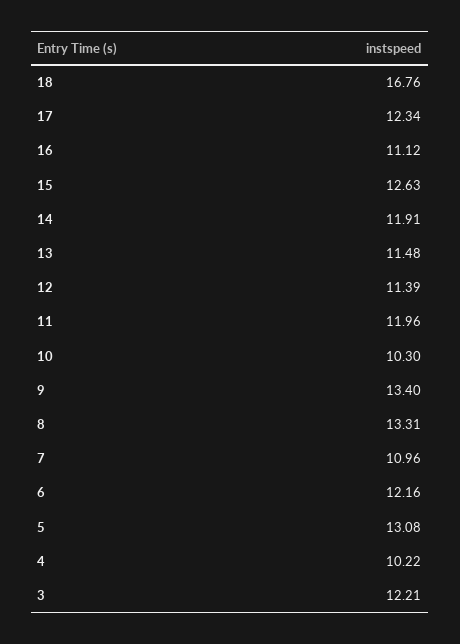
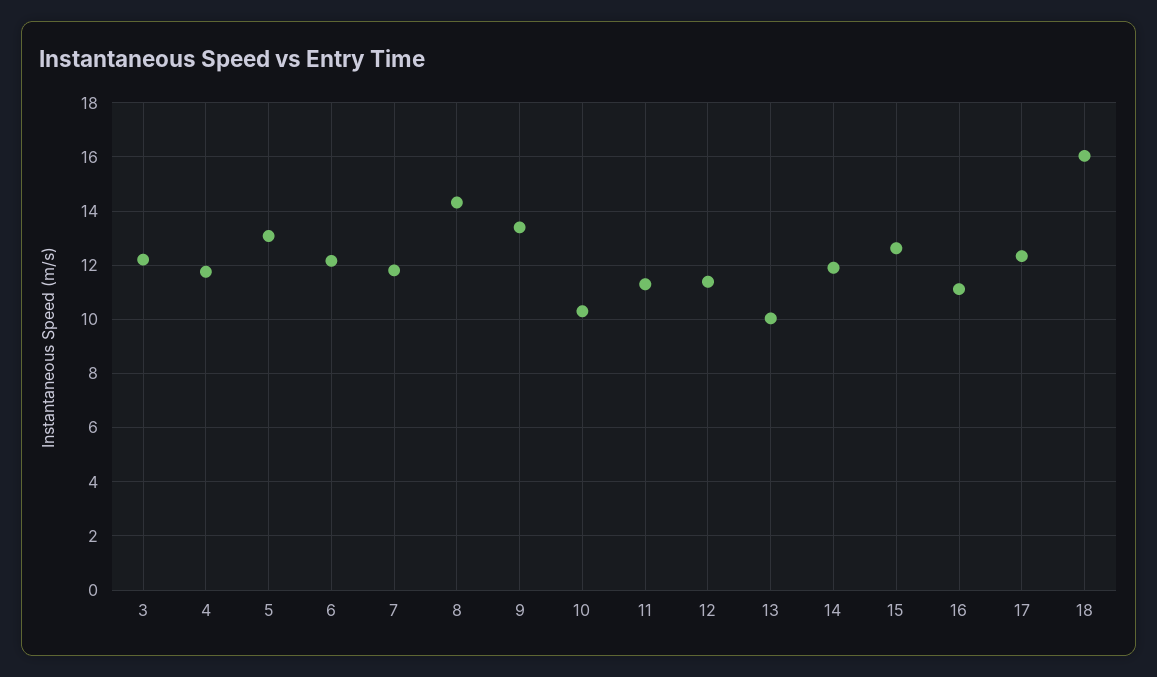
  {
-   "18": 16.76,
+   "18": 16,
    "17": 12.34,
    "16": 11.12,
    "15": 12.63,
    "14": 11.91,
-   "13": 11.48,
+   "13": 10,
    "12": 11.39,
-   "11": 11.96,
+   "11": 11.25,
    "10": 10.3,
    "9": 13.4,
-   "8": 13.31,
+   "8": 14.25,
-   "7": 10.96,
+   "7": 11.75,
    "6": 12.16,
    "5": 13.08,
-   "4": 10.22,
+   "4": 11.75,
    "3": 12.21
  }

